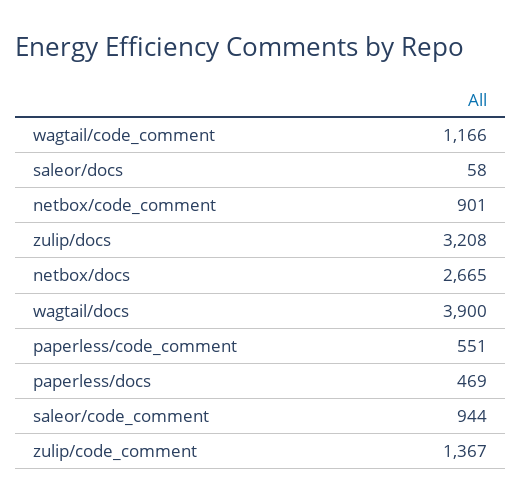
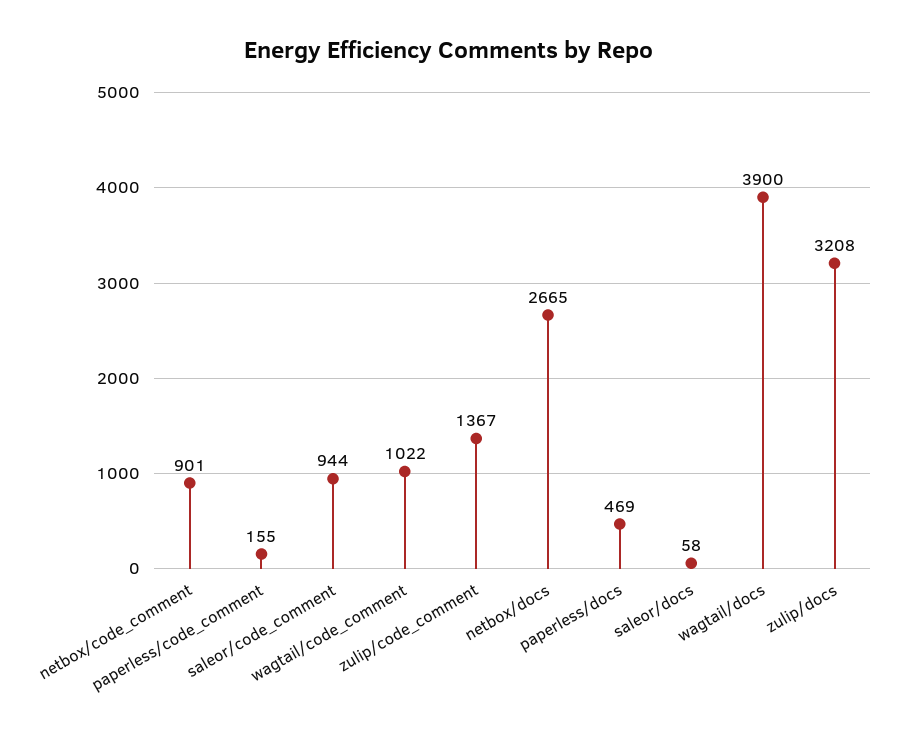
  {
-   "wagtail/code_comment": 1166,
+   "wagtail/code_comment": 1022,
    "saleor/docs": 58,
    "netbox/code_comment": 901,
    "zulip/docs": 3208,
    "netbox/docs": 2665,
    "wagtail/docs": 3900,
-   "paperless/code_comment": 551,
+   "paperless/code_comment": 155,
    "paperless/docs": 469,
    "saleor/code_comment": 944,
    "zulip/code_comment": 1367
  }

